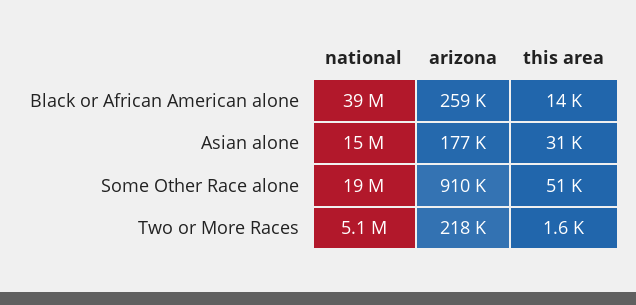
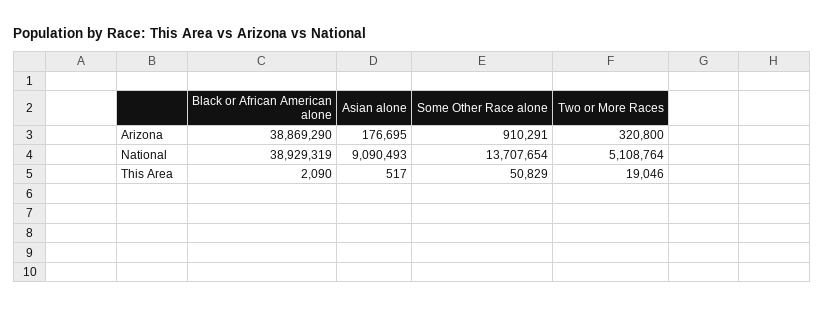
  {
    "national": {
      "Black or African American alone": 38929319,
-     "Asian alone": 15000000,
+     "Asian alone": 9090493,
-     "Some Other Race alone": 19000000,
+     "Some Other Race alone": 13707654,
      "Two or More Races": 5108764
    },
    "arizona": {
-     "Black or African American alone": 259000,
+     "Black or African American alone": 38869290,
      "Asian alone": 176695,
      "Some Other Race alone": 910291,
-     "Two or More Races": 218000
+     "Two or More Races": 320800
    },
    "this area": {
-     "Black or African American alone": 14000,
+     "Black or African American alone": 2090,
-     "Asian alone": 31000,
+     "Asian alone": 517,
      "Some Other Race alone": 50829,
-     "Two or More Races": 1600
+     "Two or More Races": 19046
    }
  }

